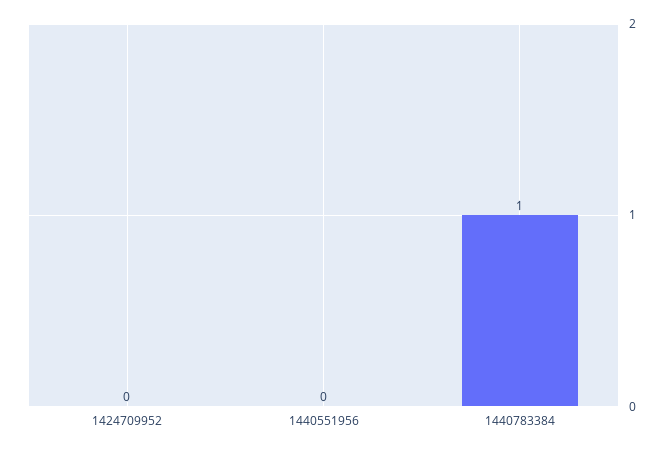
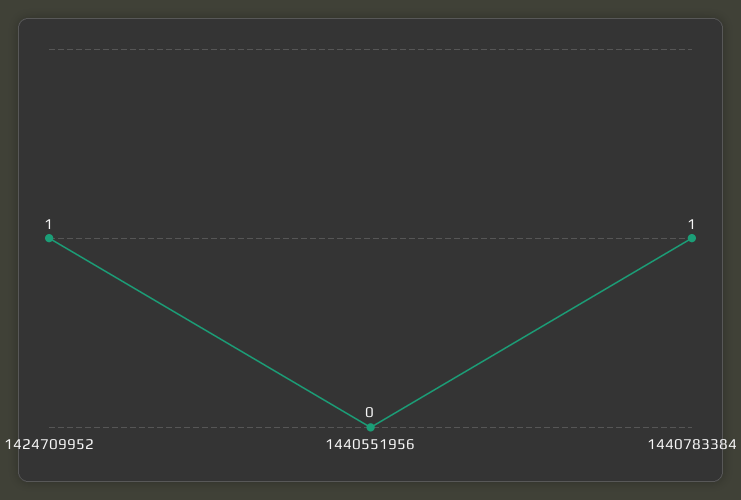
  {
-   "1424709952": 0,
+   "1424709952": 1,
    "1440551956": 0,
    "1440783384": 1
  }

